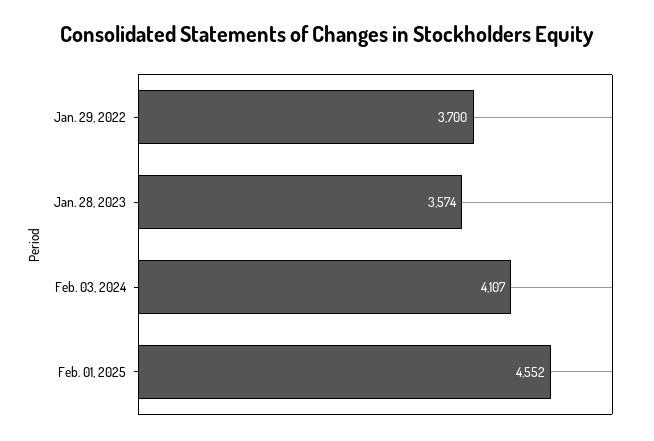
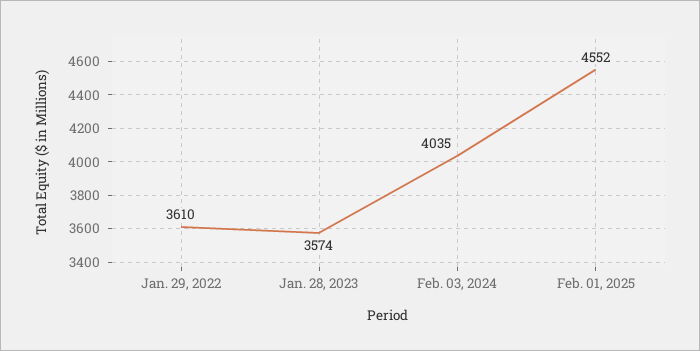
  {
-   "Jan. 29, 2022": 3700,
+   "Jan. 29, 2022": 3610,
    "Jan. 28, 2023": 3574,
-   "Feb. 03, 2024": 4107,
+   "Feb. 03, 2024": 4035,
    "Feb. 01, 2025": 4552
  }

